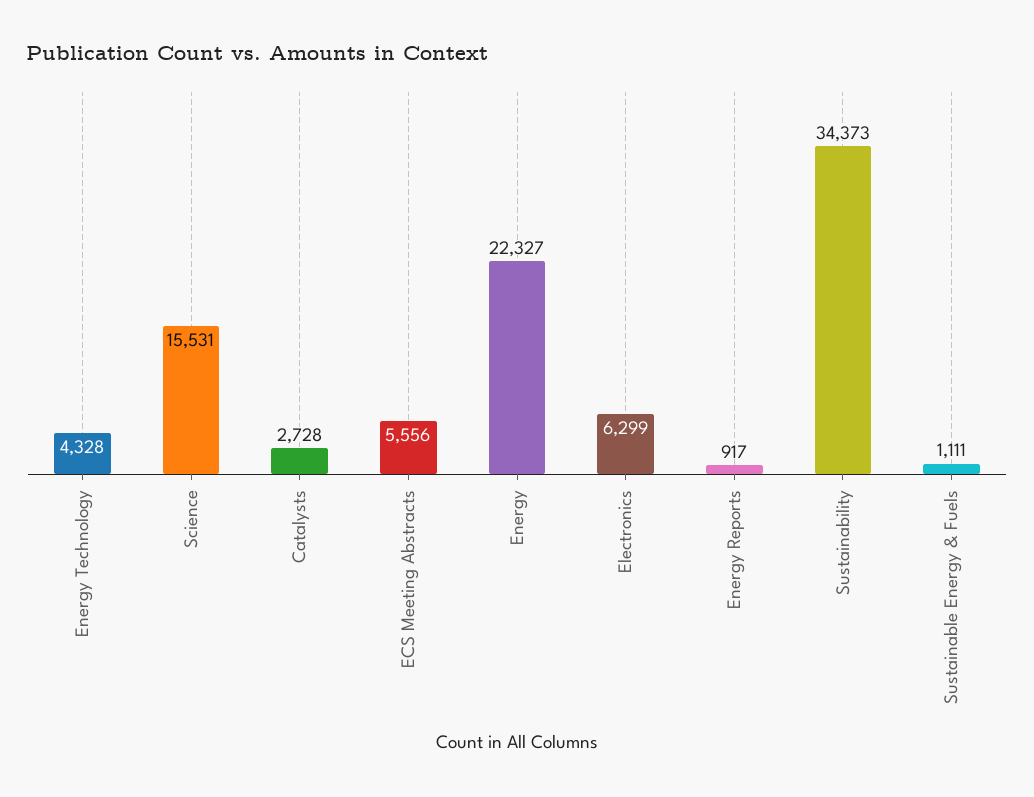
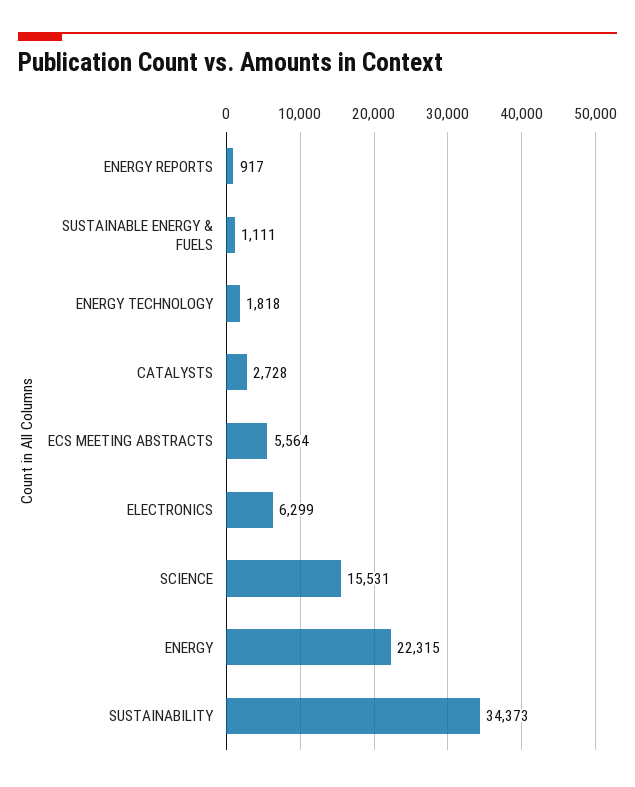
  {
-   "Energy Technology": 4328,
+   "Energy Technology": 1818,
    "Science": 15531,
    "Catalysts": 2728,
-   "ECS Meeting Abstracts": 5556,
+   "ECS Meeting Abstracts": 5564,
-   "Energy": 22327,
+   "Energy": 22315,
    "Electronics": 6299,
    "Energy Reports": 917,
    "Sustainability": 34373,
    "Sustainable Energy & Fuels": 1111
  }

